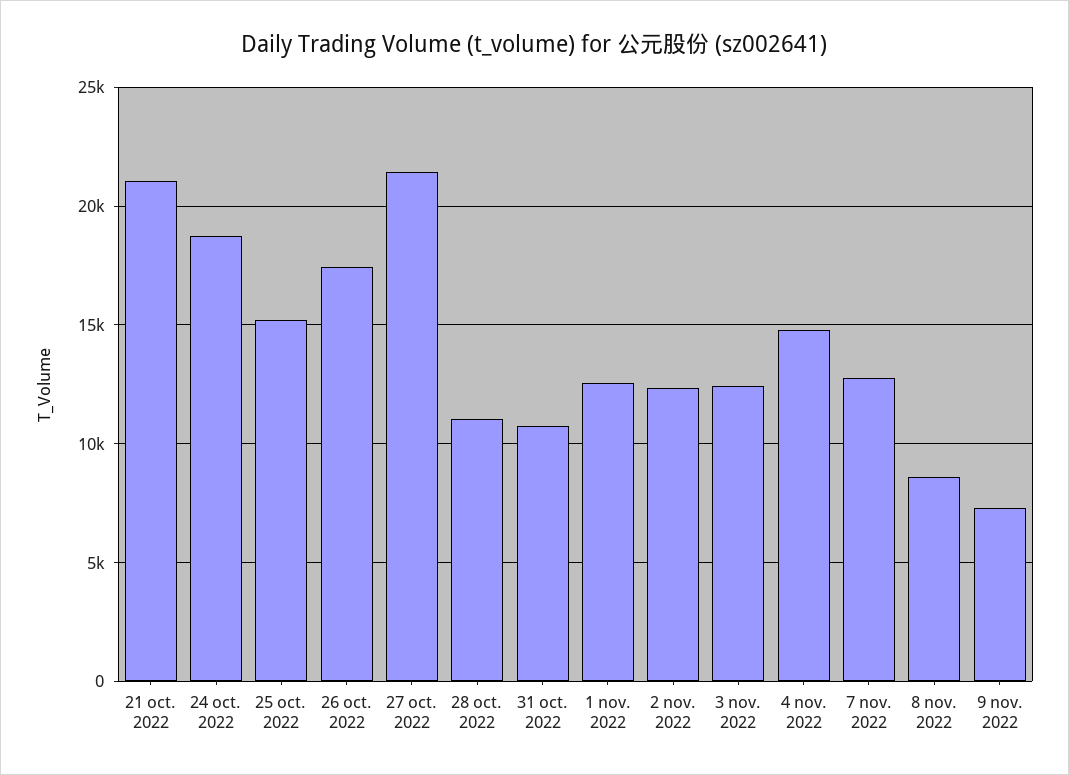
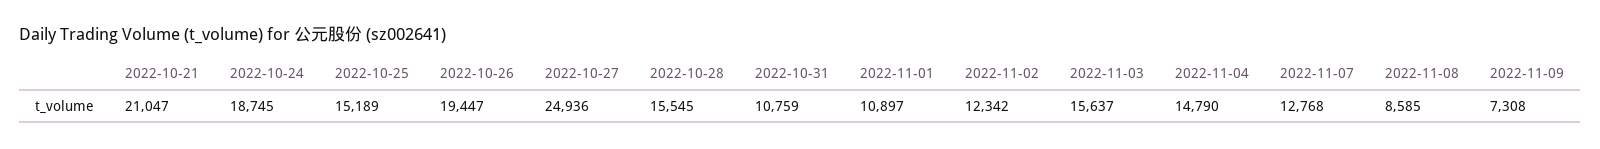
  {
    "21 oct. 2022": 21047,
    "24 oct. 2022": 18745,
    "25 oct. 2022": 15189,
-   "26 oct. 2022": 17500,
+   "26 oct. 2022": 19447,
-   "27 oct. 2022": 21500,
+   "27 oct. 2022": 24936,
-   "28 oct. 2022": 11000,
+   "28 oct. 2022": 15545,
    "31 oct. 2022": 10759,
-   "1 nov. 2022": 12500,
+   "1 nov. 2022": 10897,
    "2 nov. 2022": 12342,
-   "3 nov. 2022": 12500,
+   "3 nov. 2022": 15637,
    "4 nov. 2022": 14790,
    "7 nov. 2022": 12768,
    "8 nov. 2022": 8585,
    "9 nov. 2022": 7308
  }

